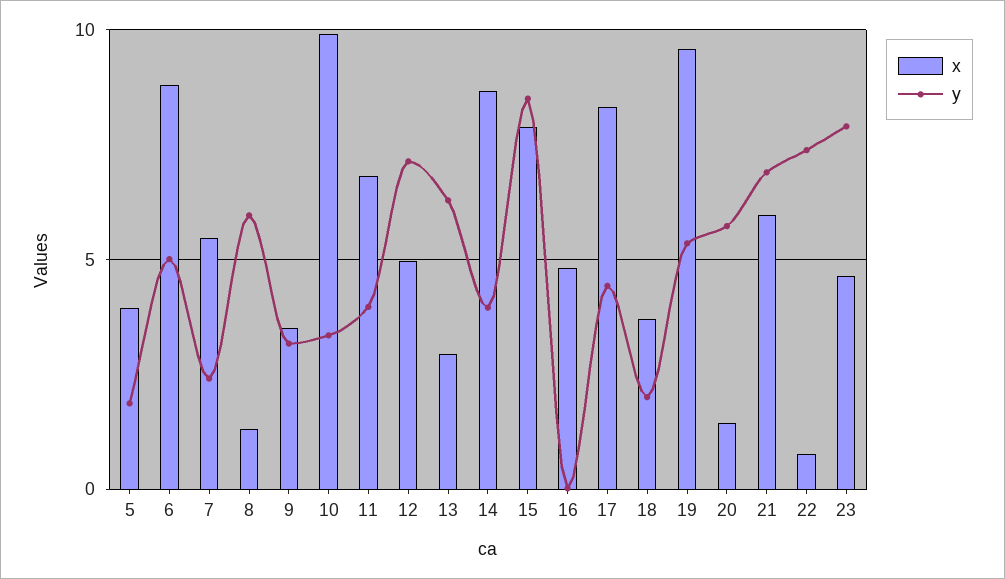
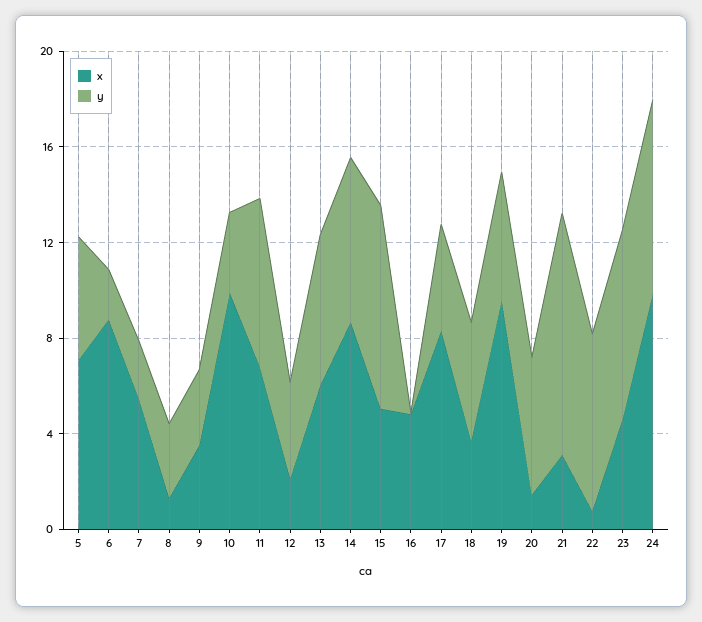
  {
    "x": {
-     "5": 4,
+     "5": 7,
      "6": 9,
      "7": 5.5,
      "8": 1.5,
      "9": 3.5,
      "10": 10,
      "11": 7,
-     "12": 5,
+     "12": 2,
-     "13": 3,
+     "13": 6,
      "14": 8.5,
-     "15": 8,
+     "15": 5,
      "16": 5,
      "17": 8.5,
      "18": 3.5,
      "19": 9.5,
      "20": 1.5,
-     "21": 6,
+     "21": 3,
      "22": 1,
-     "23": 4.5
+     "23": 4.5,
+     "24": 10
    },
    "y": {
-     "5": 2,
+     "5": 5,
-     "6": 5,
+     "6": 2,
      "7": 2.5,
-     "8": 6,
+     "8": 3,
      "9": 3,
      "10": 3.5,
-     "11": 4,
+     "11": 7,
-     "12": 7,
+     "12": 4,
      "13": 6.5,
-     "14": 4,
+     "14": 7,
      "15": 8.5,
      "16": 0,
      "17": 4.5,
-     "18": 2,
+     "18": 5,
      "19": 5.5,
      "20": 5.5,
-     "21": 7,
+     "21": 10,
      "22": 7.5,
-     "23": 8
+     "23": 8,
+     "24": 8
    }
  }

